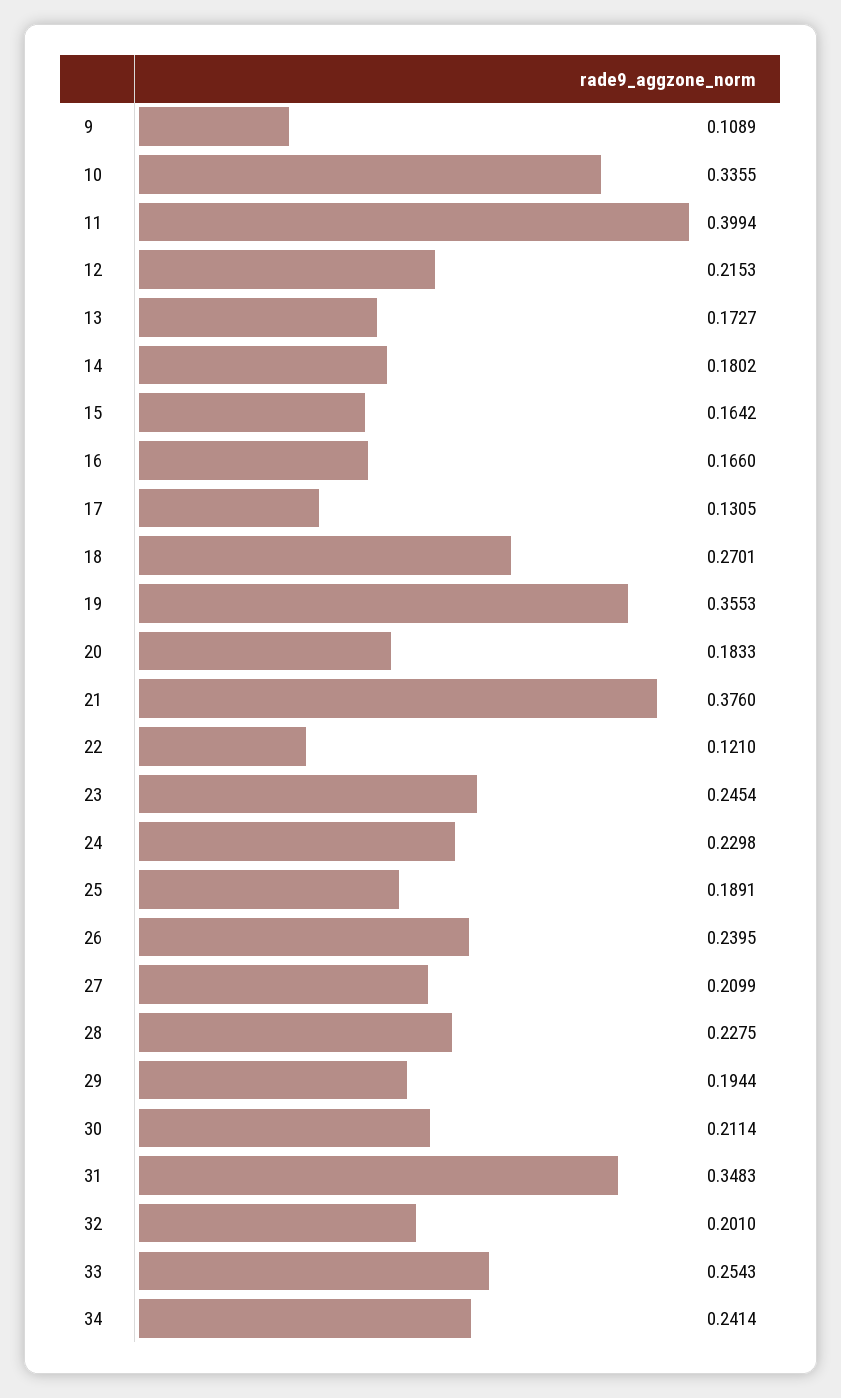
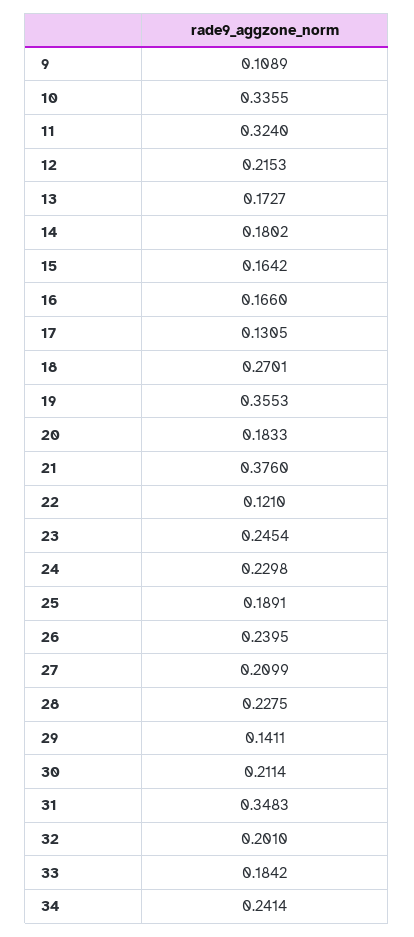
  {
    "9": 0.1089,
    "10": 0.3355,
-   "11": 0.3994,
+   "11": 0.324,
    "12": 0.2153,
    "13": 0.1727,
    "14": 0.1802,
    "15": 0.1642,
    "16": 0.166,
    "17": 0.1305,
    "18": 0.2701,
    "19": 0.3553,
    "20": 0.1833,
    "21": 0.376,
    "22": 0.121,
    "23": 0.2454,
    "24": 0.2298,
    "25": 0.1891,
    "26": 0.2395,
    "27": 0.2099,
    "28": 0.2275,
-   "29": 0.1944,
+   "29": 0.1411,
    "30": 0.2114,
    "31": 0.3483,
    "32": 0.201,
-   "33": 0.2543,
+   "33": 0.1842,
    "34": 0.2414
  }

